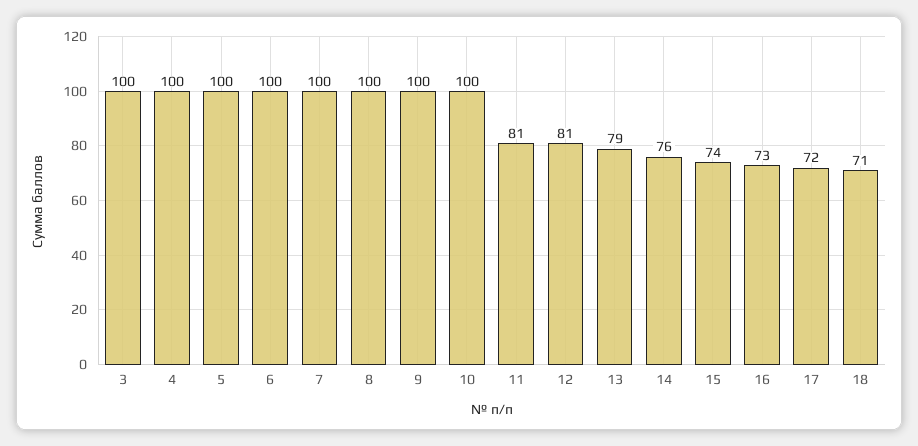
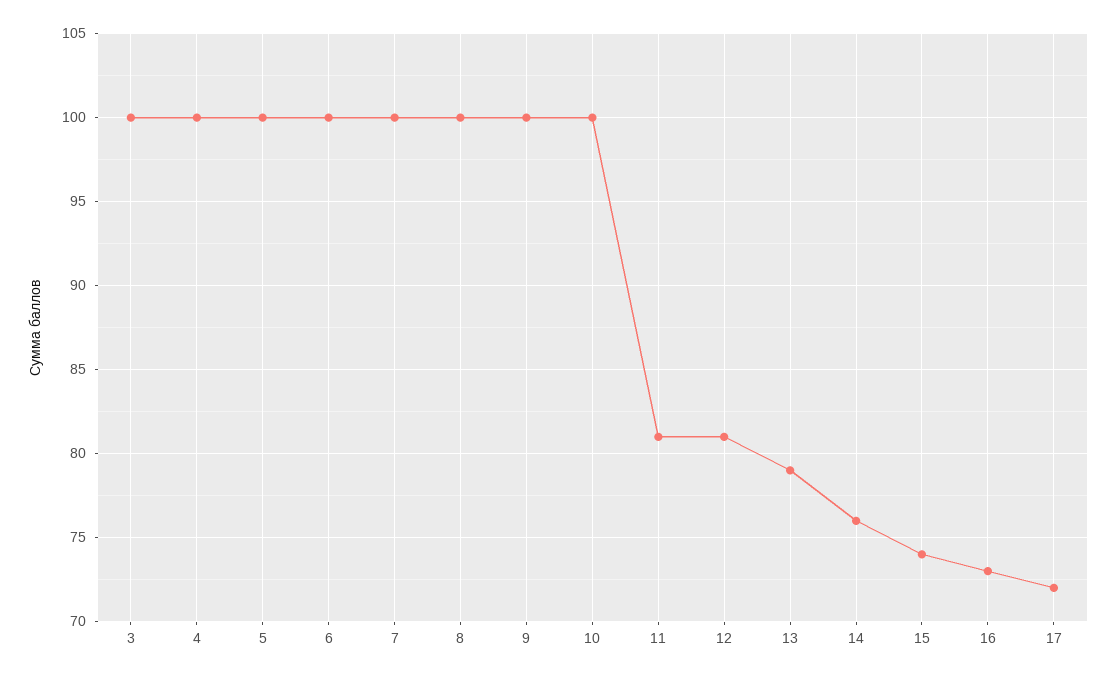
  {
    "3": 100,
    "4": 100,
    "5": 100,
    "6": 100,
    "7": 100,
    "8": 100,
    "9": 100,
    "10": 100,
    "11": 81,
    "12": 81,
    "13": 79,
    "14": 76,
    "15": 74,
    "16": 73,
-   "17": 72,
+   "17": 72
-   "18": 71
  }

